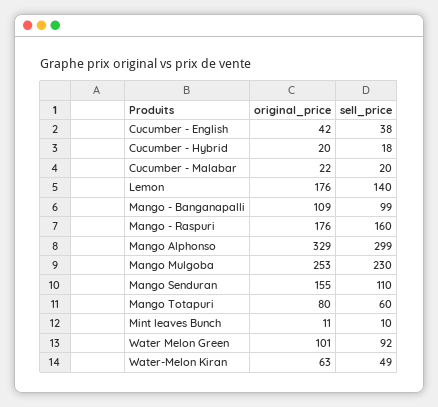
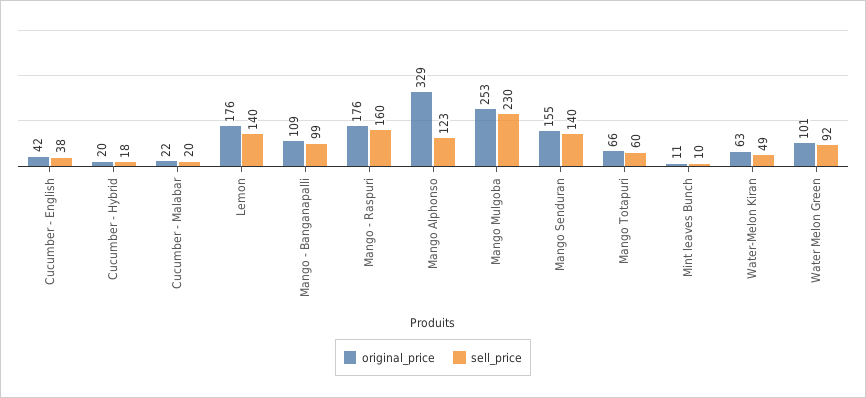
  {
    "original_price": {
      "Cucumber - English": 42,
      "Cucumber - Hybrid": 20,
      "Cucumber - Malabar": 22,
      "Lemon": 176,
      "Mango - Banganapalli": 109,
      "Mango - Raspuri": 176,
      "Mango Alphonso": 329,
      "Mango Mulgoba": 253,
      "Mango Senduran": 155,
-     "Mango Totapuri": 80,
+     "Mango Totapuri": 66,
      "Mint leaves Bunch": 11,
      "Water Melon Green": 101,
      "Water-Melon Kiran": 63
    },
    "sell_price": {
      "Cucumber - English": 38,
      "Cucumber - Hybrid": 18,
      "Cucumber - Malabar": 20,
      "Lemon": 140,
      "Mango - Banganapalli": 99,
      "Mango - Raspuri": 160,
-     "Mango Alphonso": 299,
+     "Mango Alphonso": 123,
      "Mango Mulgoba": 230,
-     "Mango Senduran": 110,
+     "Mango Senduran": 140,
      "Mango Totapuri": 60,
      "Mint leaves Bunch": 10,
      "Water Melon Green": 92,
      "Water-Melon Kiran": 49
    }
  }

